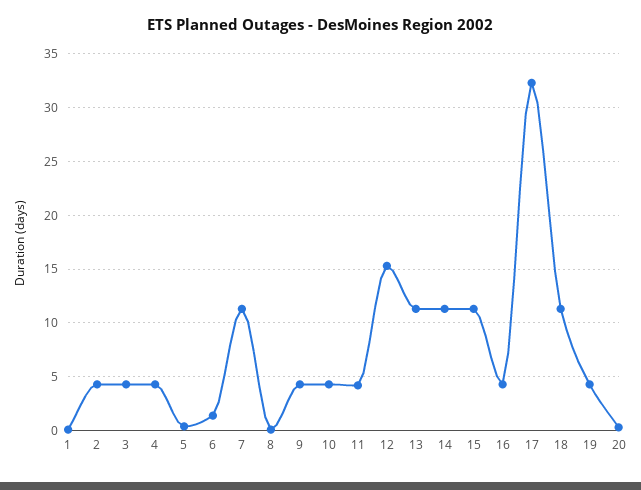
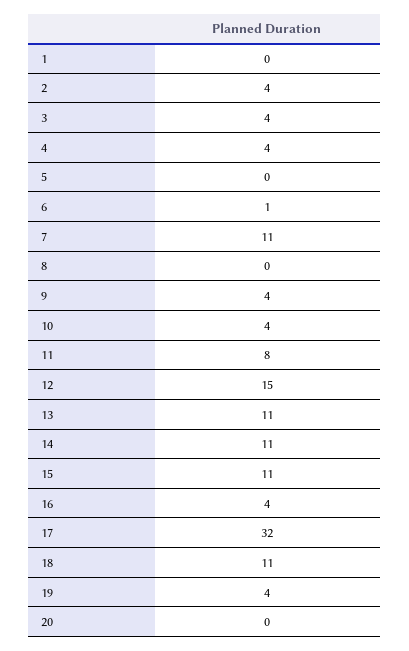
  {
    "1": 0,
    "2": 4,
    "3": 4,
    "4": 4,
    "5": 0,
    "6": 1,
    "7": 11,
    "8": 0,
    "9": 4,
    "10": 4,
-   "11": 4,
+   "11": 8,
    "12": 15,
    "13": 11,
    "14": 11,
    "15": 11,
    "16": 4,
    "17": 32,
    "18": 11,
    "19": 4,
    "20": 0
  }

